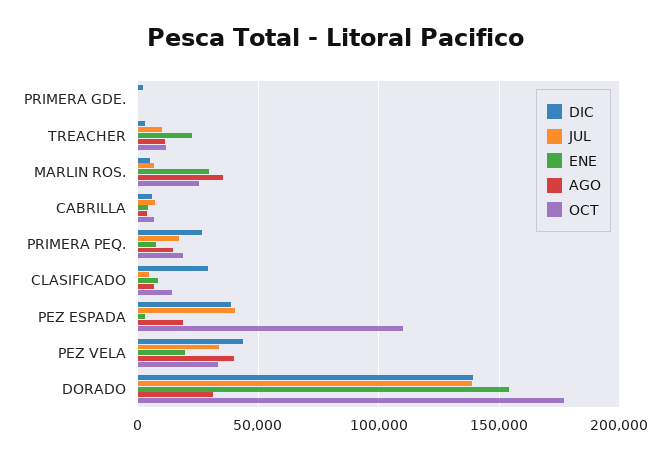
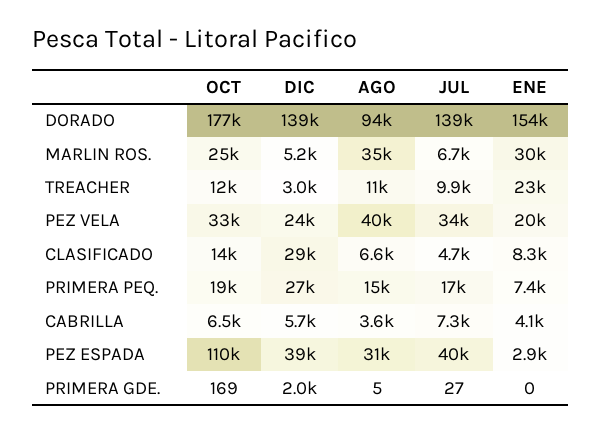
  {
    "DIC": {
      "PRIMERA GDE.": 2000,
      "TREACHER": 3000,
      "MARLIN ROS.": 5200,
      "CABRILLA": 5700,
      "PRIMERA PEQ.": 27000,
      "CLASIFICADO": 29000,
      "PEZ ESPADA": 39000,
-     "PEZ VELA": 45000,
+     "PEZ VELA": 24000,
      "DORADO": 139000
    },
    "JUL": {
      "PRIMERA GDE.": 27,
      "TREACHER": 9900,
      "MARLIN ROS.": 6700,
      "CABRILLA": 7300,
      "PRIMERA PEQ.": 17000,
      "CLASIFICADO": 4700,
      "PEZ ESPADA": 40000,
      "PEZ VELA": 34000,
      "DORADO": 139000
    },
    "ENE": {
      "PRIMERA GDE.": 0,
      "TREACHER": 23000,
      "MARLIN ROS.": 30000,
      "CABRILLA": 4100,
      "PRIMERA PEQ.": 7400,
      "CLASIFICADO": 8300,
      "PEZ ESPADA": 2900,
      "PEZ VELA": 20000,
      "DORADO": 154000
    },
    "AGO": {
      "PRIMERA GDE.": 5,
      "TREACHER": 11000,
      "MARLIN ROS.": 35000,
      "CABRILLA": 3600,
      "PRIMERA PEQ.": 15000,
      "CLASIFICADO": 6600,
-     "PEZ ESPADA": 20000,
+     "PEZ ESPADA": 31000,
      "PEZ VELA": 40000,
-     "DORADO": 30000
+     "DORADO": 94000
    },
    "OCT": {
      "PRIMERA GDE.": 169,
      "TREACHER": 12000,
      "MARLIN ROS.": 25000,
      "CABRILLA": 6500,
      "PRIMERA PEQ.": 19000,
      "CLASIFICADO": 14000,
      "PEZ ESPADA": 110000,
      "PEZ VELA": 33000,
      "DORADO": 177000
    }
  }

